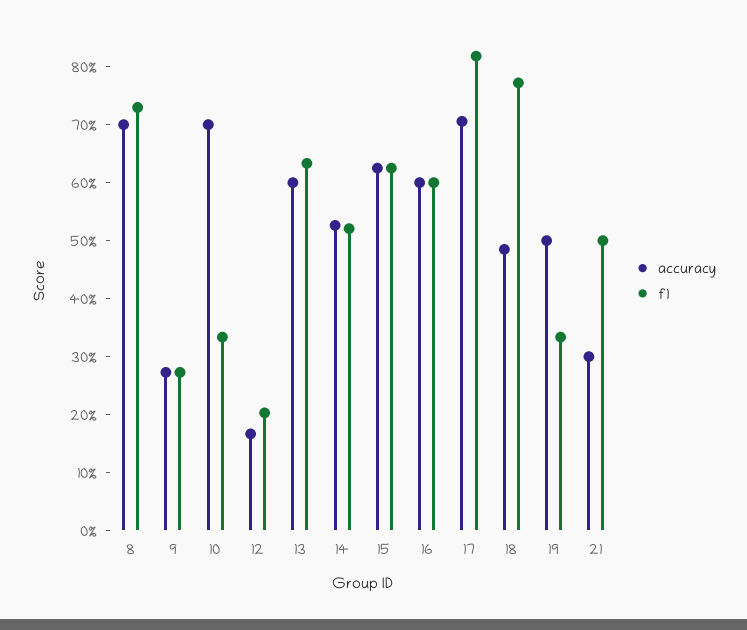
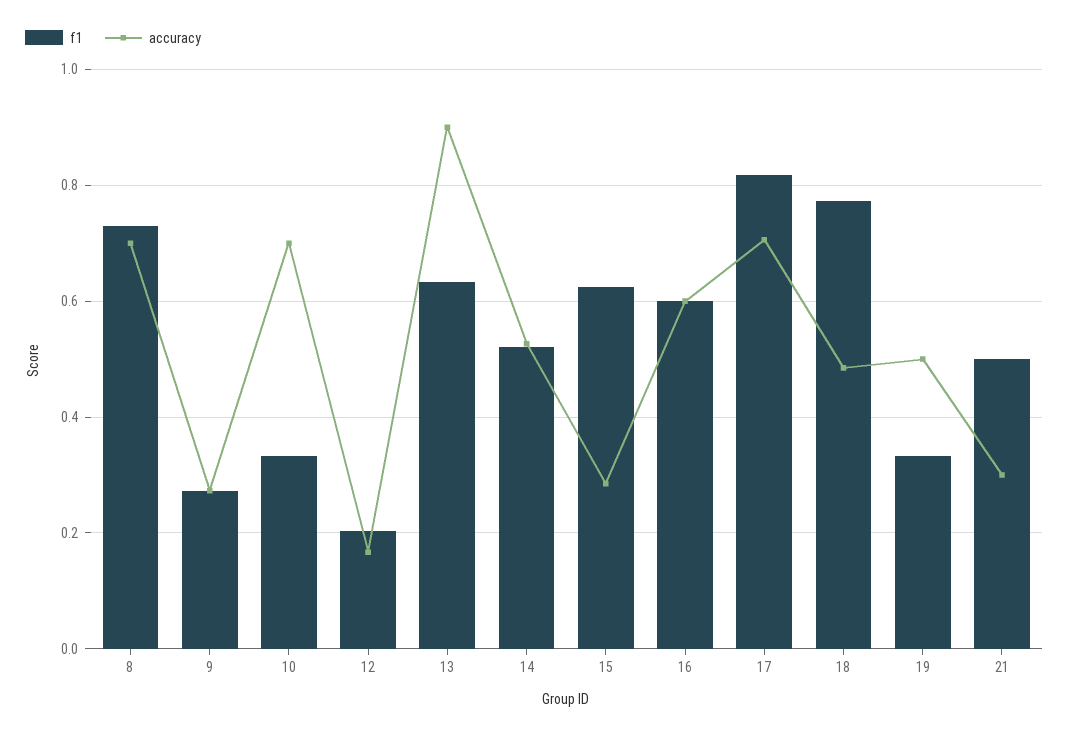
  {
    "accuracy": {
      "8": 0.7,
      "9": 0.28,
      "10": 0.7,
      "12": 0.16,
-     "13": 0.6,
+     "13": 0.9,
      "14": 0.52,
-     "15": 0.62,
+     "15": 0.28,
      "16": 0.6,
      "17": 0.7,
      "18": 0.48,
      "19": 0.5,
      "21": 0.3
    },
    "f1": {
      "8": 0.72,
      "9": 0.28,
      "10": 0.34,
      "12": 0.2,
      "13": 0.64,
      "14": 0.52,
      "15": 0.62,
      "16": 0.6,
      "17": 0.82,
      "18": 0.78,
      "19": 0.34,
      "21": 0.5
    }
  }

